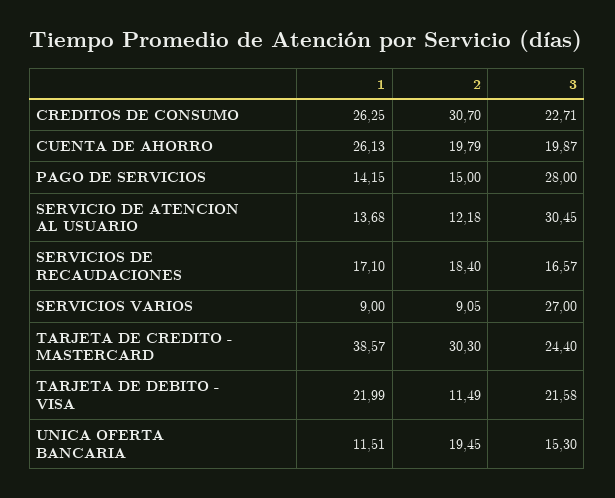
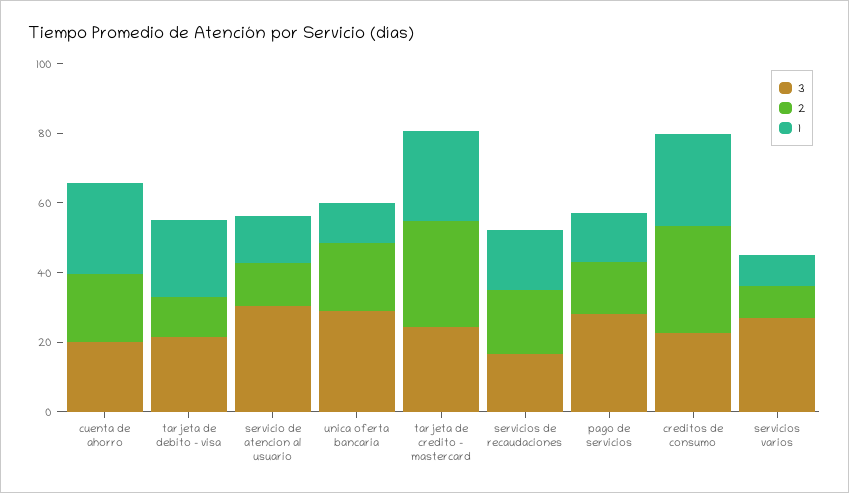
  {
    "1": {
      "CREDITOS DE CONSUMO": 26.25,
      "CUENTA DE AHORRO": 26.13,
      "PAGO DE SERVICIOS": 14.15,
      "SERVICIO DE ATENCION AL USUARIO": 13.68,
      "SERVICIOS DE RECAUDACIONES": 17.1,
      "SERVICIOS VARIOS": 9,
-     "TARJETA DE CREDITO - MASTERCARD": 38.57,
+     "TARJETA DE CREDITO - MASTERCARD": 25,
      "TARJETA DE DEBITO - VISA": 21.99,
      "UNICA OFERTA BANCARIA": 11.51
    },
    "2": {
      "CREDITOS DE CONSUMO": 30.7,
      "CUENTA DE AHORRO": 19.79,
      "PAGO DE SERVICIOS": 15,
      "SERVICIO DE ATENCION AL USUARIO": 12.18,
      "SERVICIOS DE RECAUDACIONES": 18.4,
      "SERVICIOS VARIOS": 9.05,
      "TARJETA DE CREDITO - MASTERCARD": 30.3,
      "TARJETA DE DEBITO - VISA": 11.49,
      "UNICA OFERTA BANCARIA": 19.45
    },
    "3": {
      "CREDITOS DE CONSUMO": 22.71,
      "CUENTA DE AHORRO": 19.87,
      "PAGO DE SERVICIOS": 28,
      "SERVICIO DE ATENCION AL USUARIO": 30.45,
      "SERVICIOS DE RECAUDACIONES": 16.57,
      "SERVICIOS VARIOS": 27,
      "TARJETA DE CREDITO - MASTERCARD": 24.4,
      "TARJETA DE DEBITO - VISA": 21.58,
-     "UNICA OFERTA BANCARIA": 15.3
+     "UNICA OFERTA BANCARIA": 30
    }
  }

